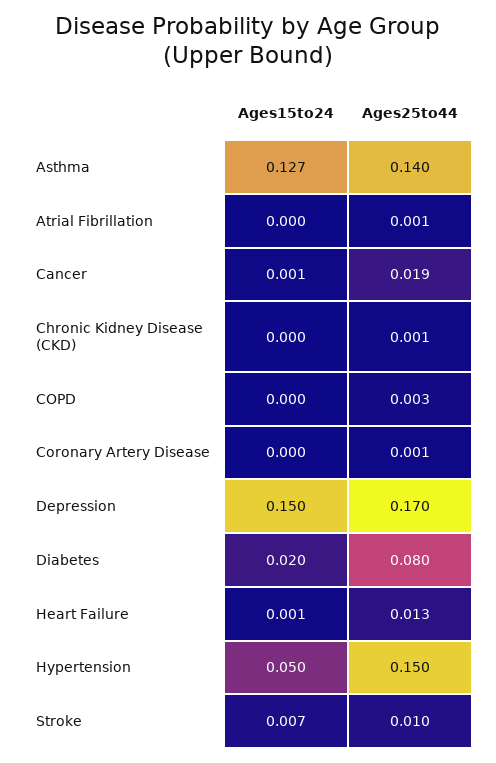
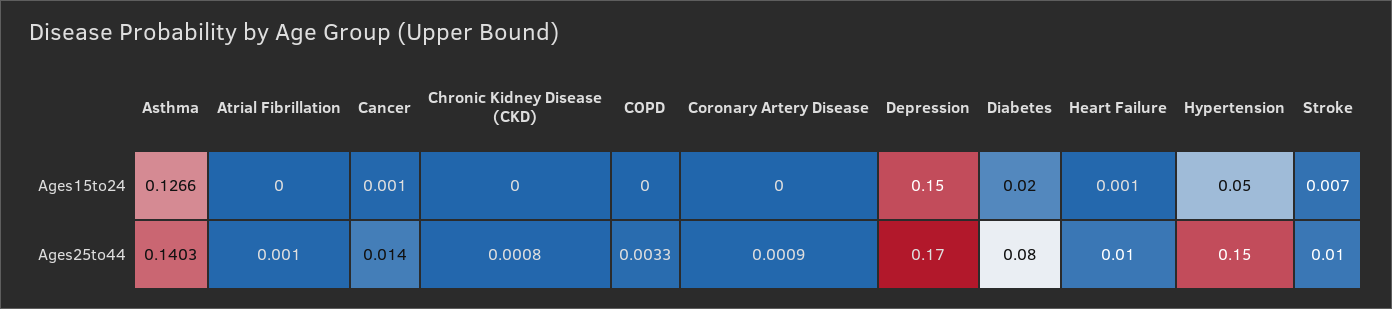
  {
    "Ages15to24": {
      "Asthma": 0.1266,
      "Atrial Fibrillation": 0,
      "Cancer": 0.001,
      "Chronic Kidney Disease (CKD)": 0,
      "COPD": 0,
      "Coronary Artery Disease": 0,
      "Depression": 0.15,
      "Diabetes": 0.02,
      "Heart Failure": 0.001,
      "Hypertension": 0.05,
      "Stroke": 0.007
    },
    "Ages25to44": {
      "Asthma": 0.1403,
      "Atrial Fibrillation": 0.001,
-     "Cancer": 0.019,
+     "Cancer": 0.014,
      "Chronic Kidney Disease (CKD)": 0.0008,
      "COPD": 0.0033,
      "Coronary Artery Disease": 0.0009,
      "Depression": 0.17,
      "Diabetes": 0.08,
-     "Heart Failure": 0.013,
+     "Heart Failure": 0.01,
      "Hypertension": 0.15,
      "Stroke": 0.01
    }
  }

